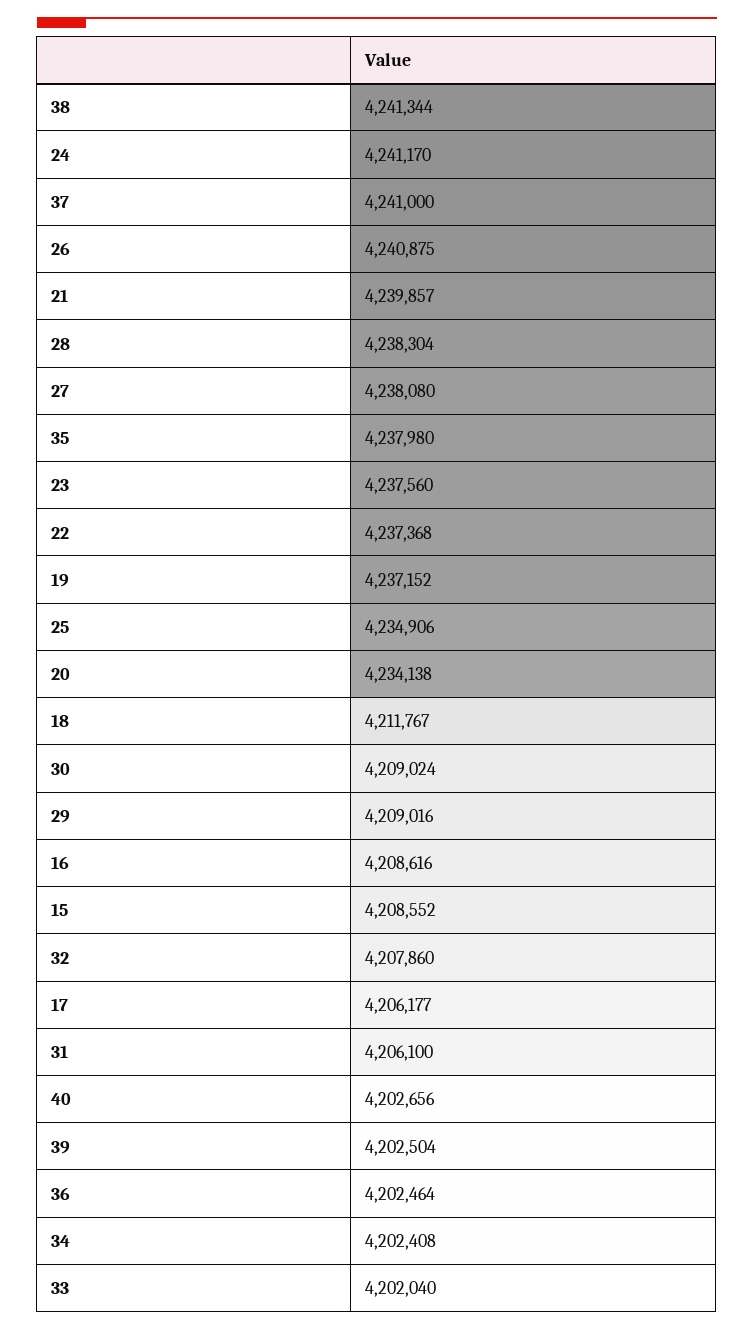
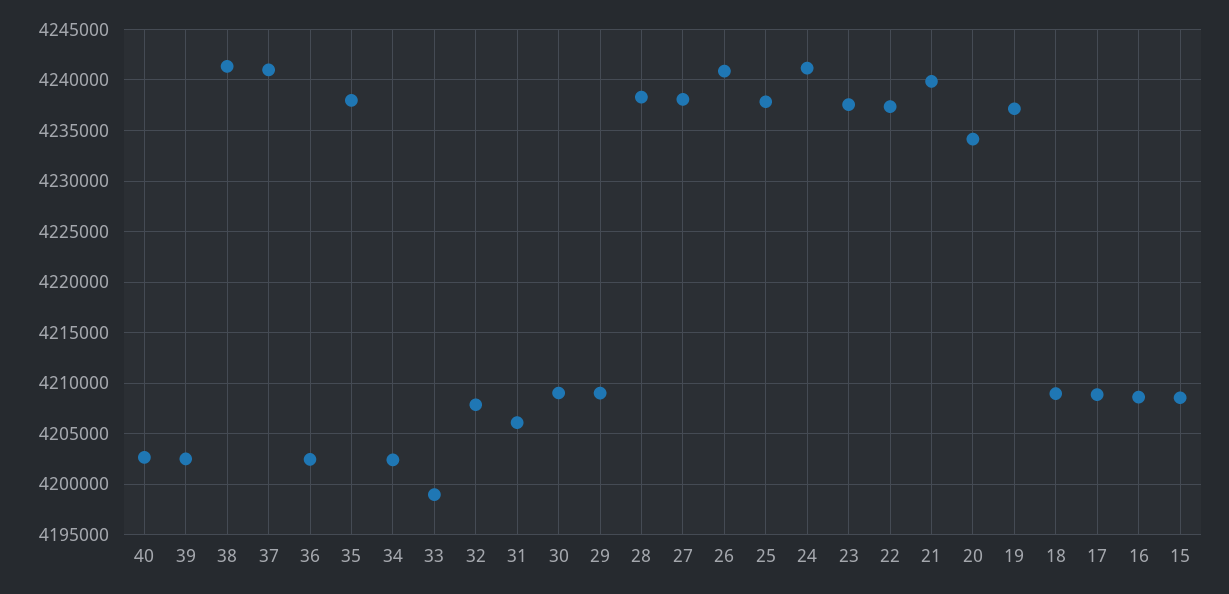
  {
    "38": 4241344,
    "24": 4241170,
    "37": 4241000,
    "26": 4240875,
    "21": 4239857,
    "28": 4238304,
    "27": 4238080,
    "35": 4237980,
    "23": 4237560,
    "22": 4237368,
    "19": 4237152,
-   "25": 4234906,
+   "25": 4238000,
    "20": 4234138,
-   "18": 4211767,
+   "18": 4209000,
    "30": 4209024,
    "29": 4209016,
    "16": 4208616,
    "15": 4208552,
    "32": 4207860,
-   "17": 4206177,
+   "17": 4209000,
    "31": 4206100,
    "40": 4202656,
    "39": 4202504,
    "36": 4202464,
    "34": 4202408,
-   "33": 4202040
+   "33": 4199000
  }

